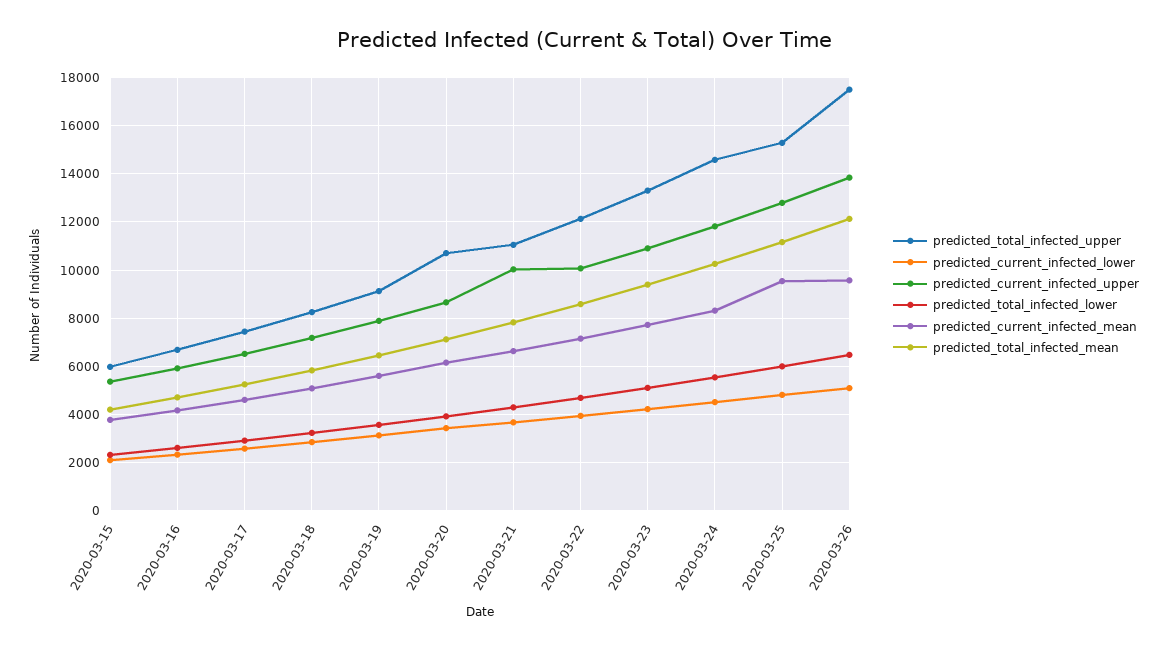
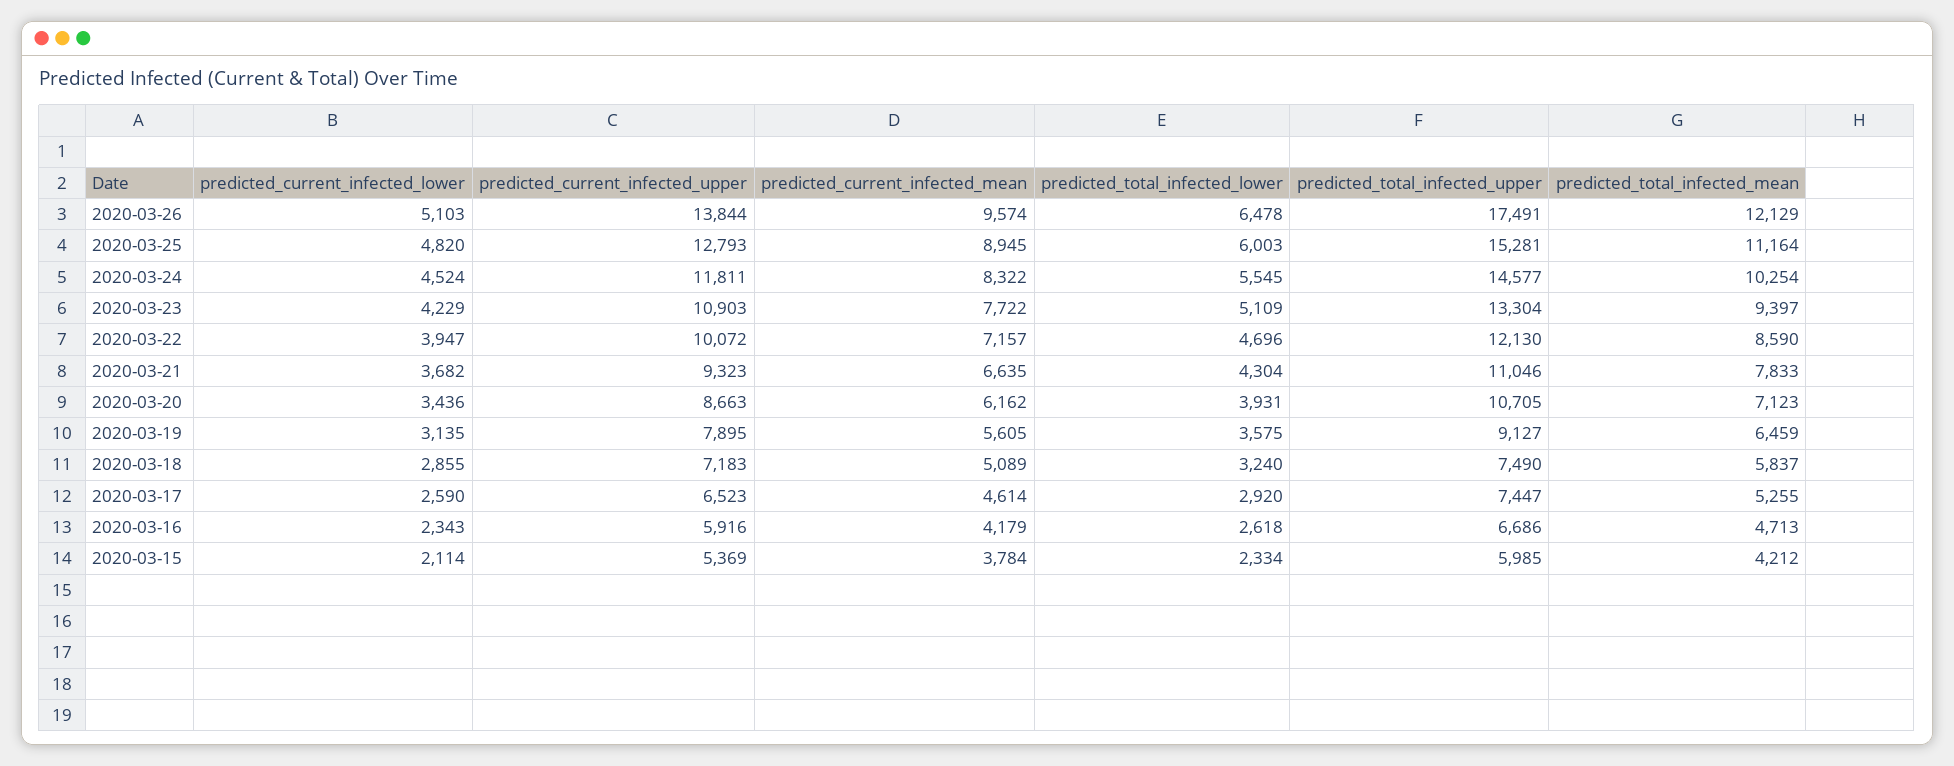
  {
    "predicted_total_infected_upper": {
      "2020-03-15": 5985,
      "2020-03-16": 6686,
      "2020-03-17": 7447,
-     "2020-03-18": 8250,
+     "2020-03-18": 7490,
      "2020-03-19": 9127,
      "2020-03-20": 10705,
      "2020-03-21": 11046,
      "2020-03-22": 12130,
      "2020-03-23": 13304,
      "2020-03-24": 14577,
      "2020-03-25": 15281,
      "2020-03-26": 17491
    },
    "predicted_current_infected_lower": {
      "2020-03-15": 2114,
      "2020-03-16": 2343,
      "2020-03-17": 2590,
      "2020-03-18": 2855,
      "2020-03-19": 3135,
      "2020-03-20": 3436,
      "2020-03-21": 3682,
      "2020-03-22": 3947,
      "2020-03-23": 4229,
      "2020-03-24": 4524,
      "2020-03-25": 4820,
      "2020-03-26": 5103
    },
    "predicted_current_infected_upper": {
      "2020-03-15": 5369,
      "2020-03-16": 5916,
      "2020-03-17": 6523,
      "2020-03-18": 7183,
      "2020-03-19": 7895,
      "2020-03-20": 8663,
-     "2020-03-21": 10000,
+     "2020-03-21": 9323,
      "2020-03-22": 10072,
      "2020-03-23": 10903,
      "2020-03-24": 11811,
      "2020-03-25": 12793,
      "2020-03-26": 13844
    },
    "predicted_total_infected_lower": {
      "2020-03-15": 2334,
      "2020-03-16": 2618,
      "2020-03-17": 2920,
      "2020-03-18": 3240,
      "2020-03-19": 3575,
      "2020-03-20": 3931,
      "2020-03-21": 4304,
      "2020-03-22": 4696,
      "2020-03-23": 5109,
      "2020-03-24": 5545,
      "2020-03-25": 6003,
      "2020-03-26": 6478
    },
    "predicted_current_infected_mean": {
      "2020-03-15": 3784,
      "2020-03-16": 4179,
      "2020-03-17": 4614,
      "2020-03-18": 5089,
      "2020-03-19": 5605,
      "2020-03-20": 6162,
      "2020-03-21": 6635,
      "2020-03-22": 7157,
      "2020-03-23": 7722,
      "2020-03-24": 8322,
-     "2020-03-25": 9500,
+     "2020-03-25": 8945,
      "2020-03-26": 9574
    },
    "predicted_total_infected_mean": {
      "2020-03-15": 4212,
      "2020-03-16": 4713,
      "2020-03-17": 5255,
      "2020-03-18": 5837,
      "2020-03-19": 6459,
      "2020-03-20": 7123,
      "2020-03-21": 7833,
      "2020-03-22": 8590,
      "2020-03-23": 9397,
      "2020-03-24": 10254,
      "2020-03-25": 11164,
      "2020-03-26": 12129
    }
  }

